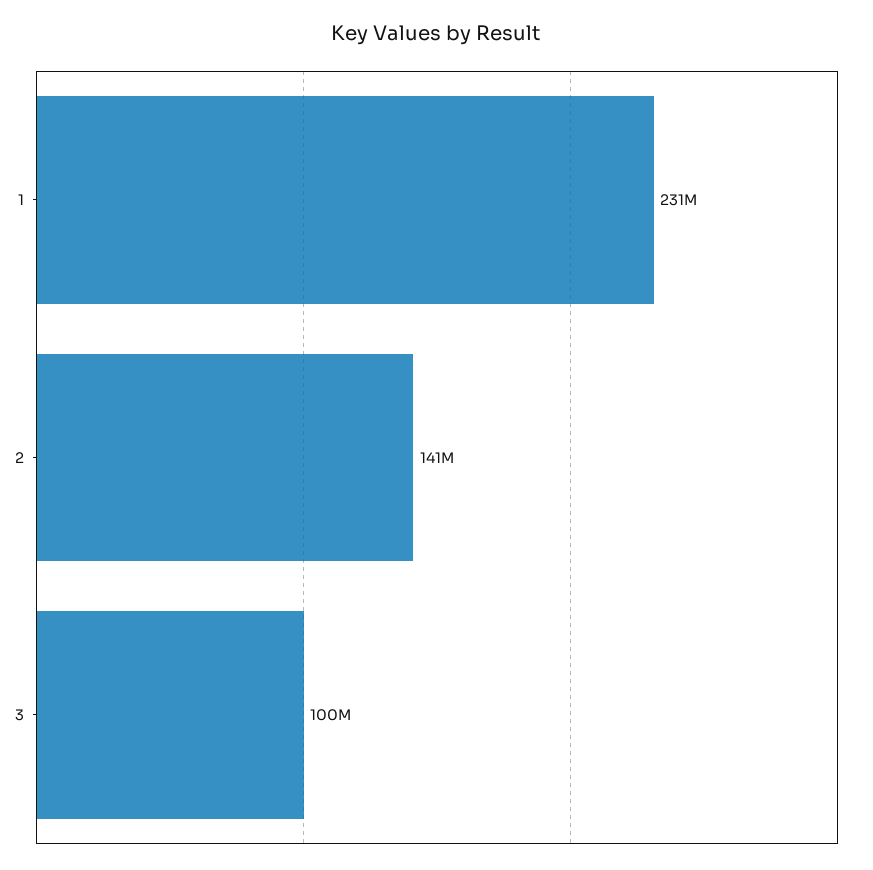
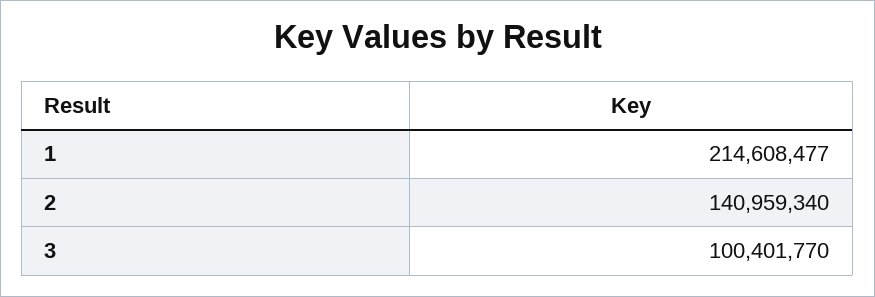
  {
-   "1": 231000000,
+   "1": 214608477,
    "2": 140959340,
    "3": 100401770
  }

